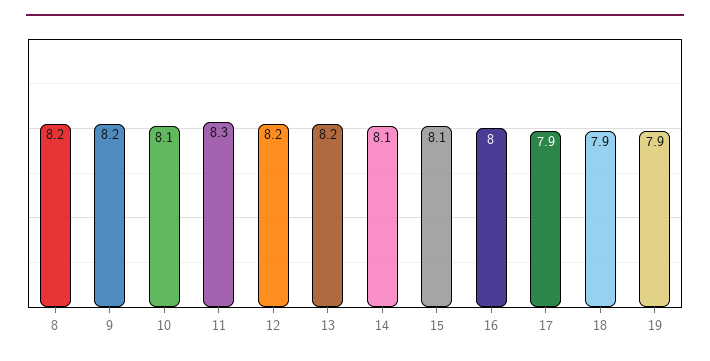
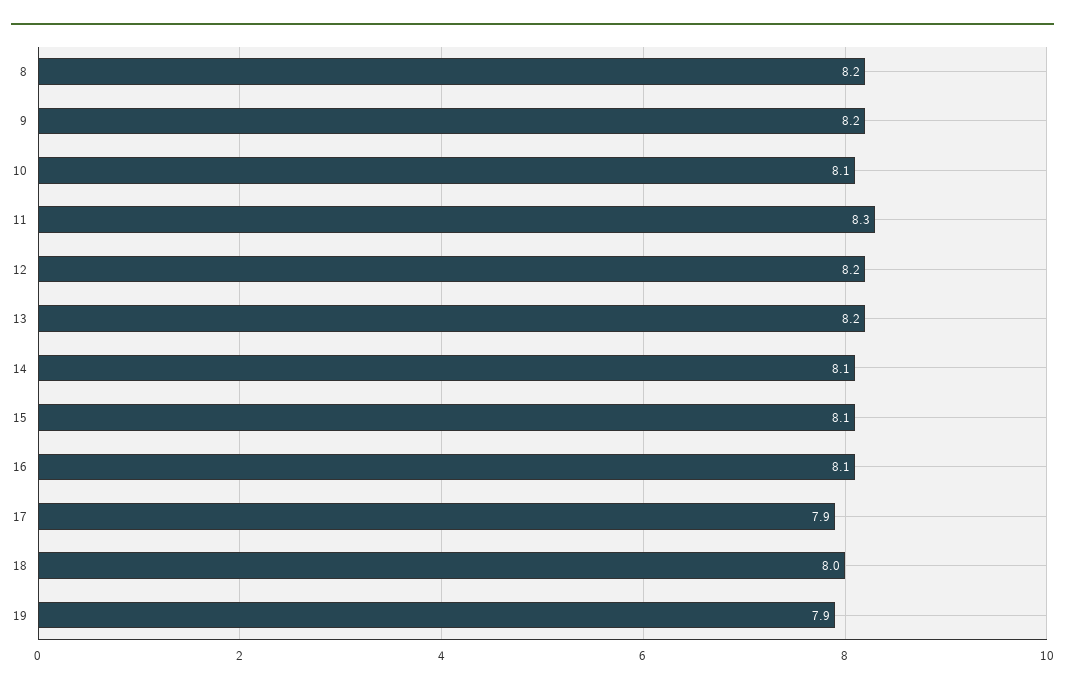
  {
    "8": 8.2,
    "9": 8.2,
    "10": 8.1,
    "11": 8.3,
    "12": 8.2,
    "13": 8.2,
    "14": 8.1,
    "15": 8.1,
-   "16": 8,
+   "16": 8.1,
    "17": 7.9,
-   "18": 7.9,
+   "18": 8,
    "19": 7.9
  }

